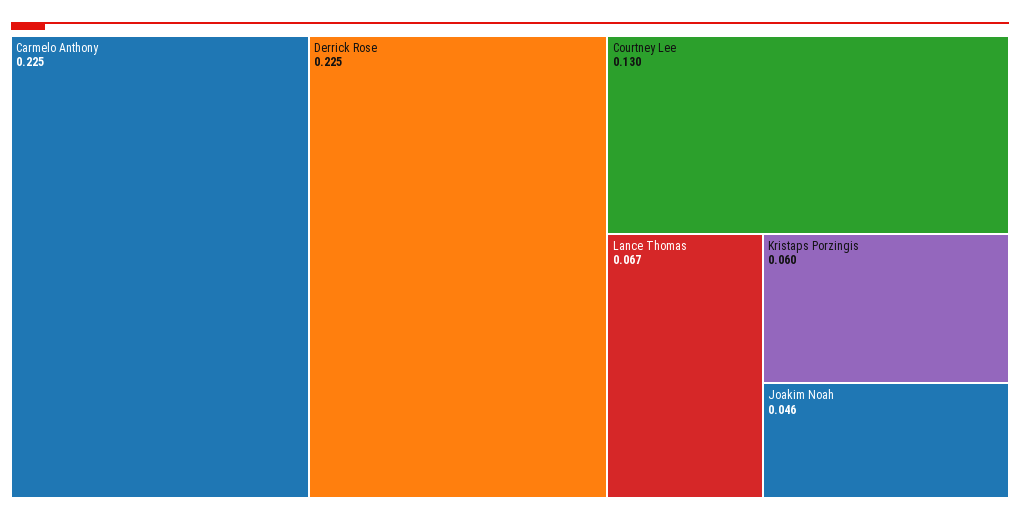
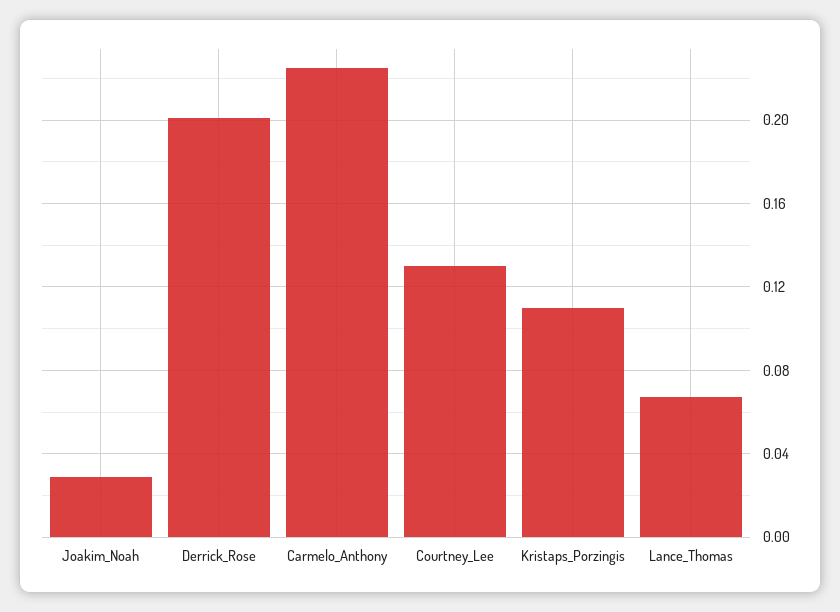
  {
    "Carmelo Anthony": 0.225,
-   "Derrick Rose": 0.225,
+   "Derrick Rose": 0.2,
    "Courtney Lee": 0.13,
    "Lance Thomas": 0.067,
-   "Kristaps Porzingis": 0.06,
+   "Kristaps Porzingis": 0.11,
-   "Joakim Noah": 0.046
+   "Joakim Noah": 0.03
  }

